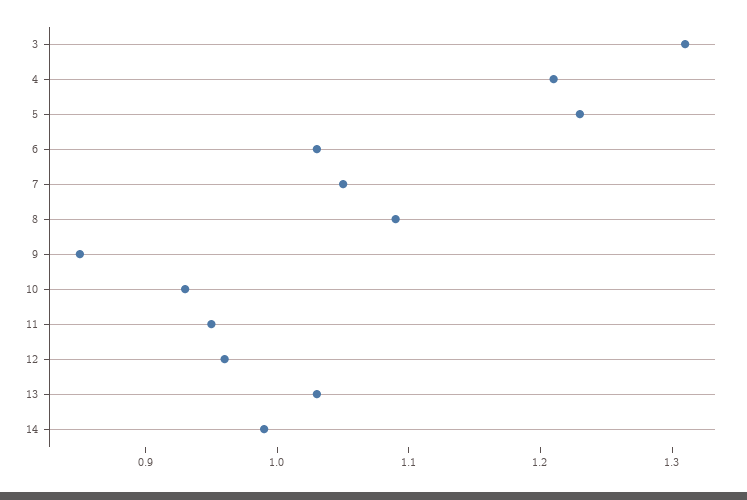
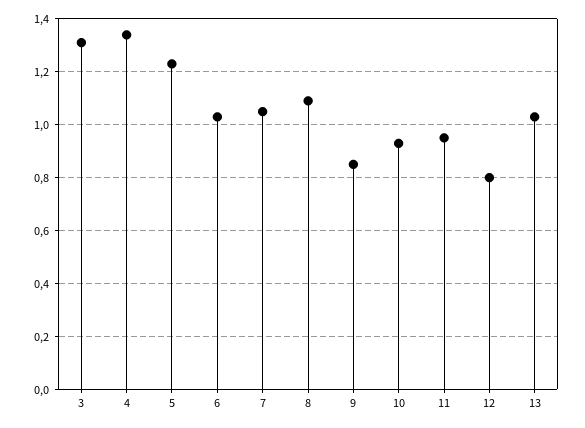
  {
    "3": 1.31,
-   "4": 1.21,
+   "4": 1.35,
    "5": 1.23,
    "6": 1.03,
    "7": 1.05,
    "8": 1.09,
    "9": 0.85,
    "10": 0.93,
    "11": 0.95,
-   "12": 0.96,
+   "12": 0.8,
-   "13": 1.03,
+   "13": 1.03
-   "14": 0.99
  }

